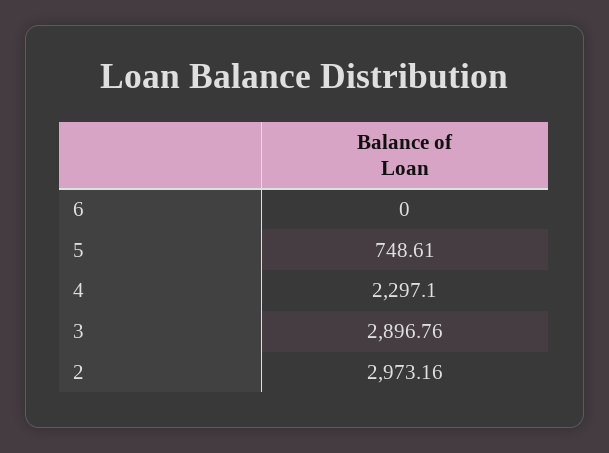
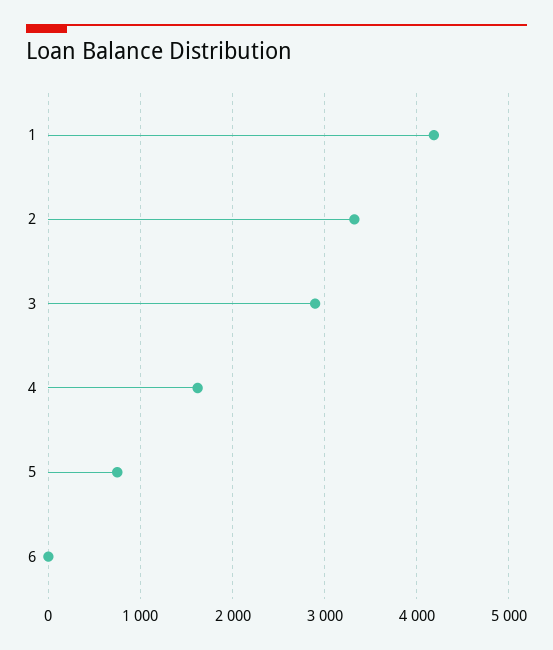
  {
    "6": 0,
    "5": 748.61,
-   "4": 2297.1,
+   "4": 1600,
    "3": 2896.76,
-   "2": 2973.16
+   "2": 3300,
+   "1": 4200
  }

